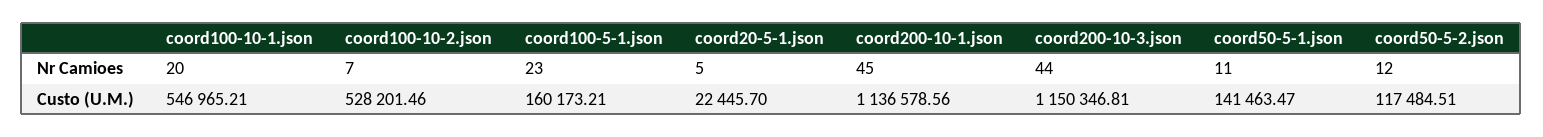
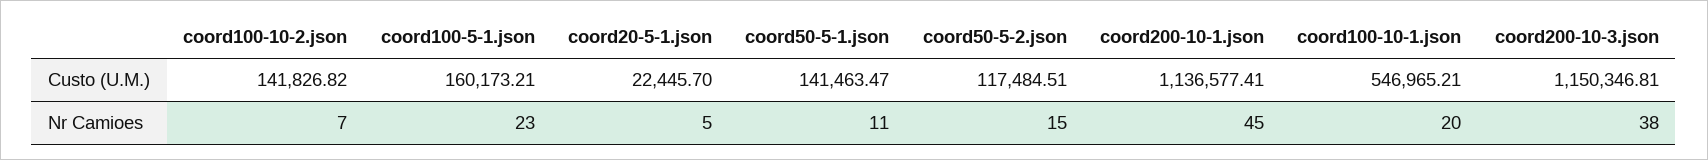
  {
    "coord100-10-1.json": {
      "Nr Camioes": 20,
      "Custo (U.M.)": 546965.21
    },
    "coord100-10-2.json": {
      "Nr Camioes": 7,
-     "Custo (U.M.)": 528201.46
+     "Custo (U.M.)": 141826.82
    },
    "coord100-5-1.json": {
      "Nr Camioes": 23,
      "Custo (U.M.)": 160173.21
    },
    "coord20-5-1.json": {
      "Nr Camioes": 5,
      "Custo (U.M.)": 22445.7
    },
    "coord200-10-1.json": {
      "Nr Camioes": 45,
-     "Custo (U.M.)": 1136578.56
+     "Custo (U.M.)": 1136577.41
    },
    "coord200-10-3.json": {
-     "Nr Camioes": 44,
+     "Nr Camioes": 38,
      "Custo (U.M.)": 1150346.81
    },
    "coord50-5-1.json": {
      "Nr Camioes": 11,
      "Custo (U.M.)": 141463.47
    },
    "coord50-5-2.json": {
-     "Nr Camioes": 12,
+     "Nr Camioes": 15,
      "Custo (U.M.)": 117484.51
    }
  }

